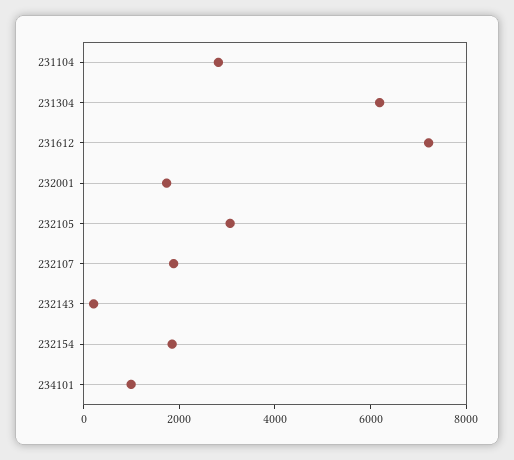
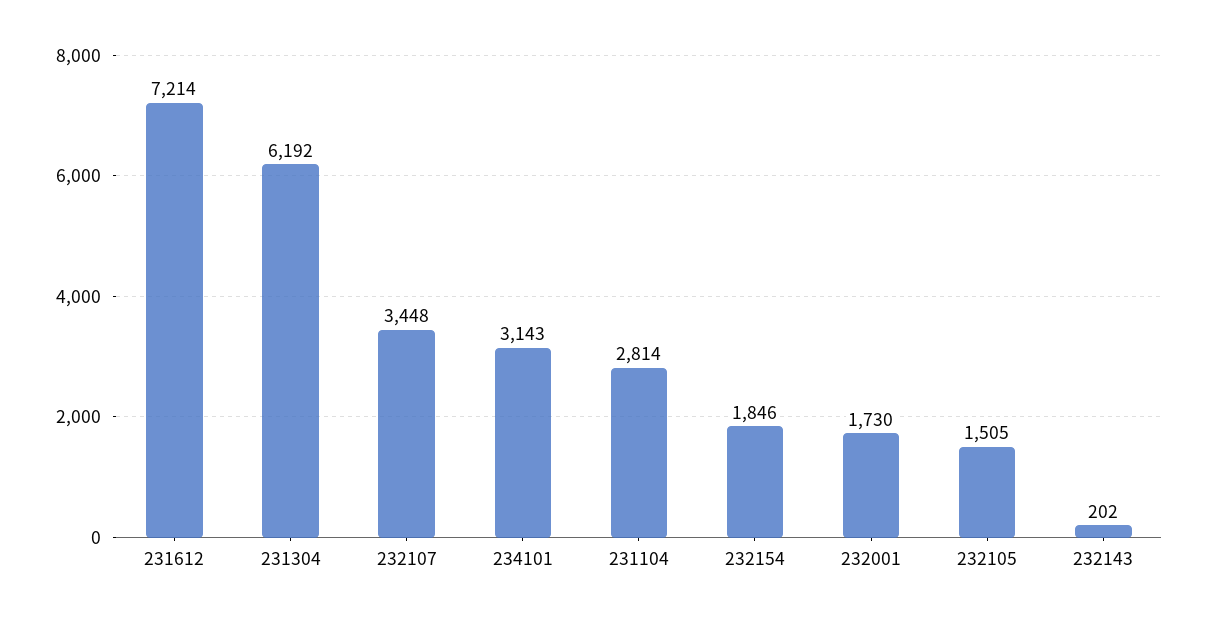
  {
    "231104": 2814,
    "231304": 6192,
    "231612": 7214,
    "232001": 1730,
-   "232105": 3000,
+   "232105": 1505,
-   "232107": 2000,
+   "232107": 3448,
    "232143": 202,
    "232154": 1846,
-   "234101": 1000
+   "234101": 3143
  }

